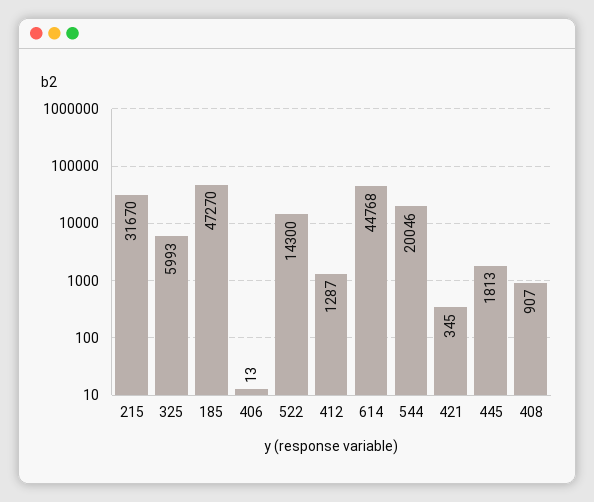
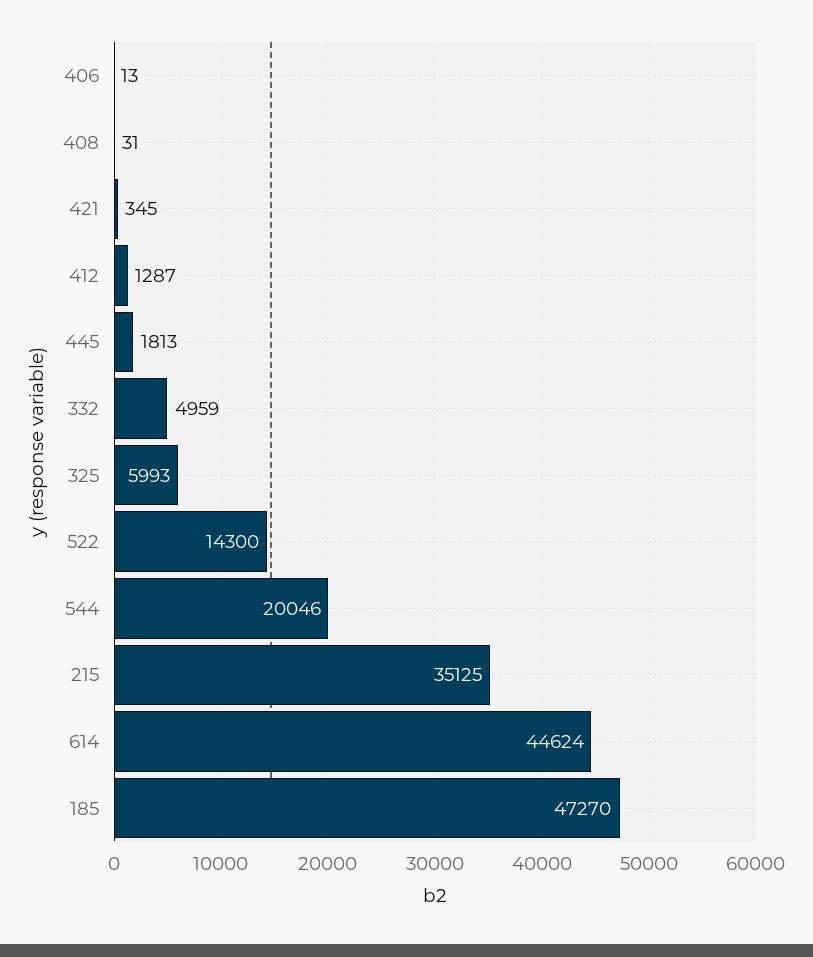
  {
-   "215": 31670,
+   "215": 35125,
    "325": 5993,
    "185": 47270,
    "406": 13,
    "522": 14300,
    "412": 1287,
-   "614": 44768,
+   "614": 44624,
    "544": 20046,
    "421": 345,
    "445": 1813,
-   "408": 907
+   "408": 31,
+   "332": 4959
  }

